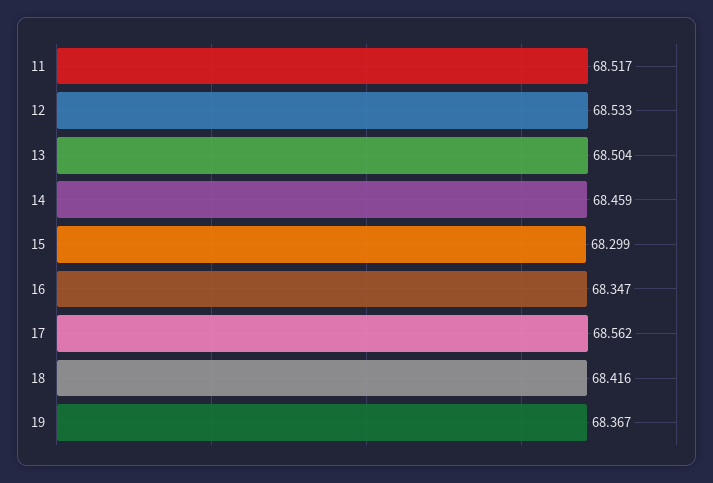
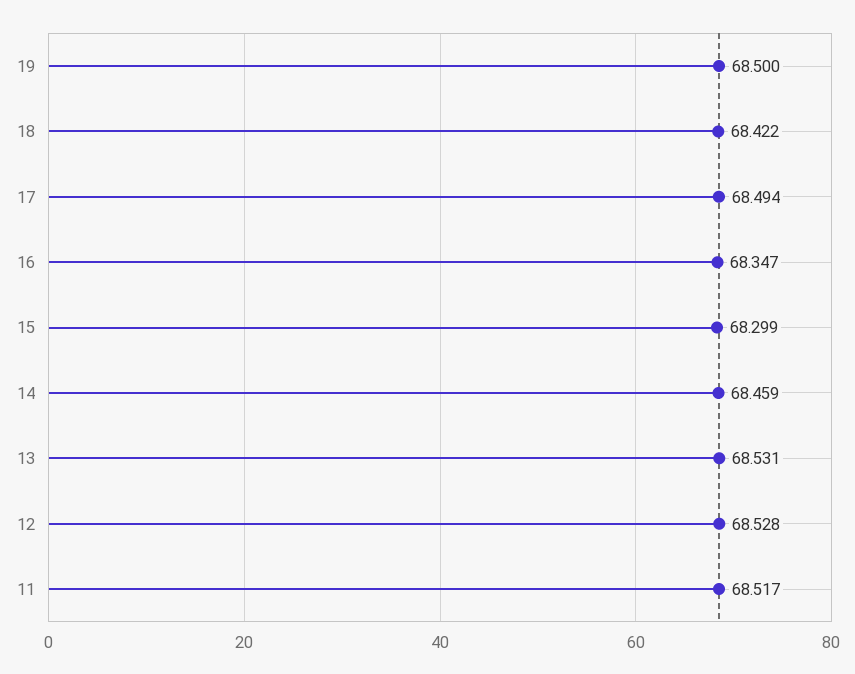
  {
    "11": 68.517,
-   "12": 68.533,
+   "12": 68.528,
-   "13": 68.504,
+   "13": 68.531,
    "14": 68.459,
    "15": 68.299,
    "16": 68.347,
-   "17": 68.562,
+   "17": 68.494,
-   "18": 68.416,
+   "18": 68.422,
-   "19": 68.367
+   "19": 68.5
  }

